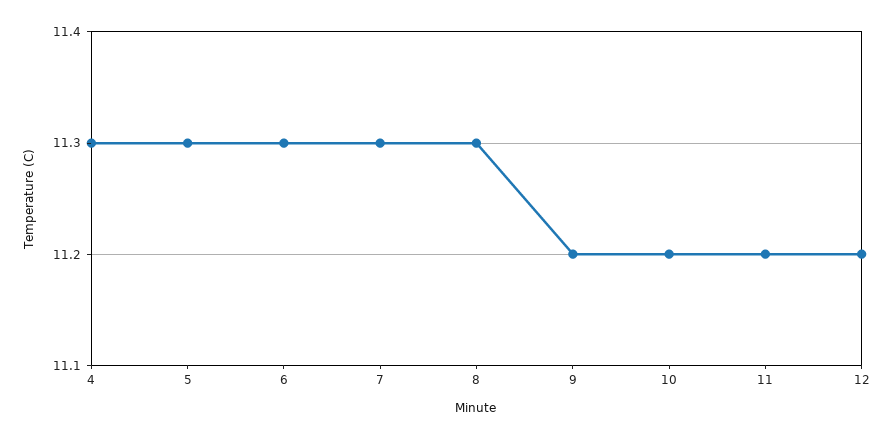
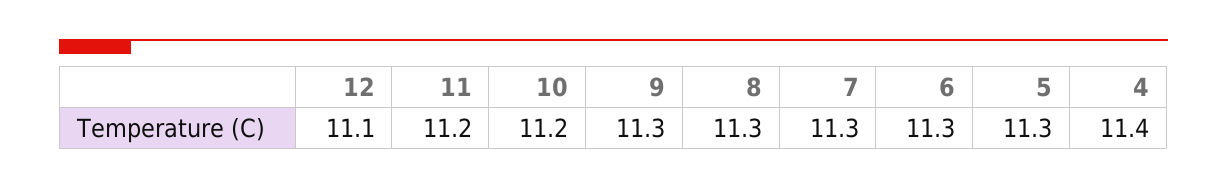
  {
-   "4": 11.3,
+   "4": 11.4,
    "5": 11.3,
    "6": 11.3,
    "7": 11.3,
    "8": 11.3,
-   "9": 11.2,
+   "9": 11.3,
    "10": 11.2,
    "11": 11.2,
-   "12": 11.2
+   "12": 11.1
  }

